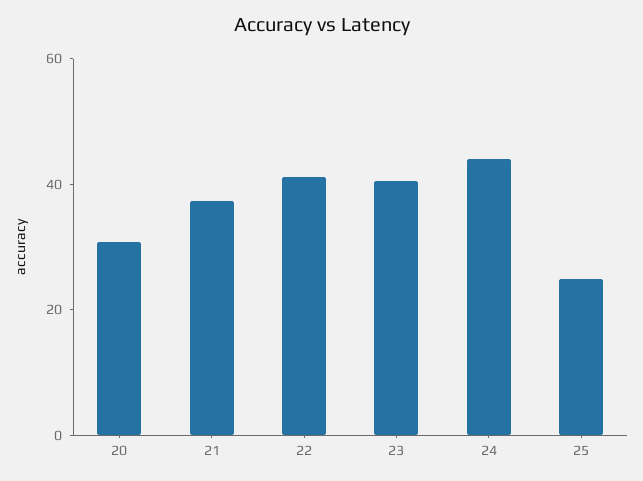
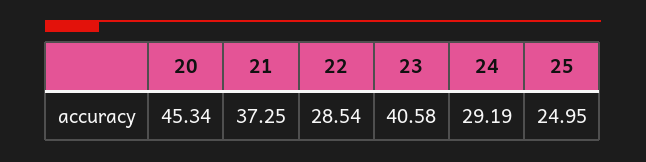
  {
-   "20": 30,
+   "20": 45.34,
    "21": 37.25,
-   "22": 40,
+   "22": 28.54,
    "23": 40.58,
-   "24": 45,
+   "24": 29.19,
    "25": 24.95
  }

